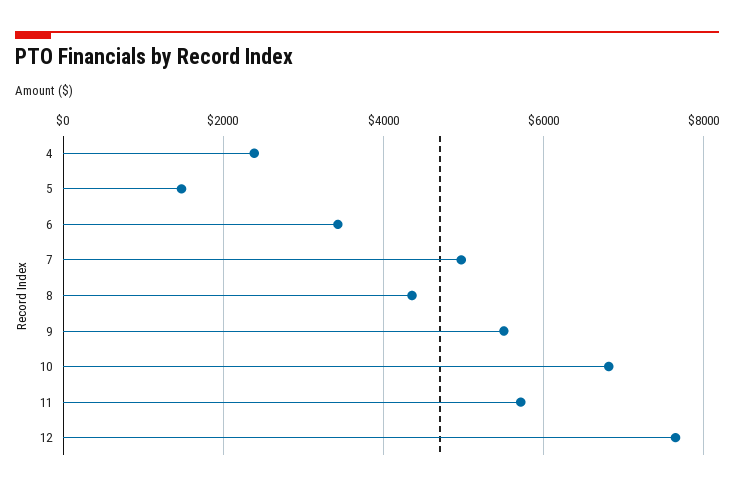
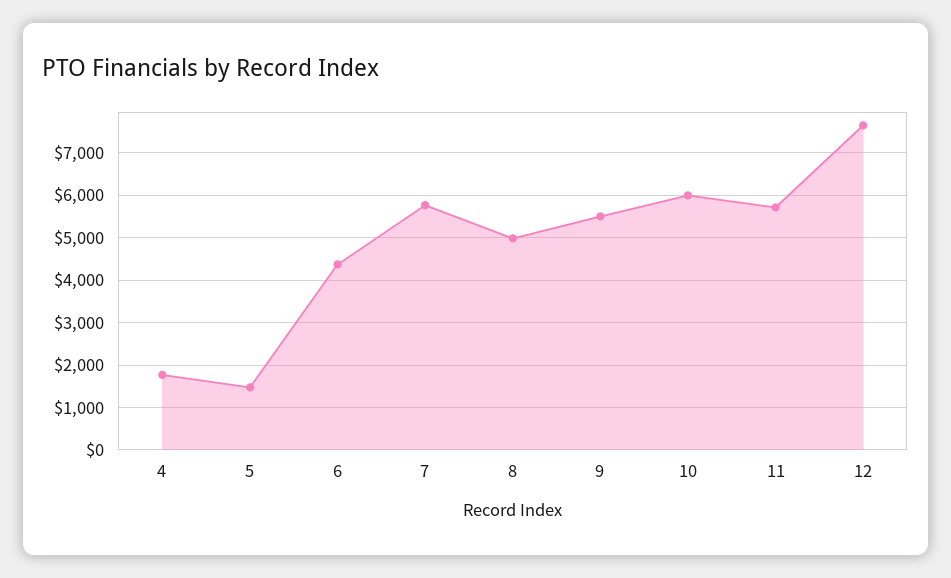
  {
-   "4": 2400,
+   "4": 1800,
    "5": 1400,
-   "6": 3400,
+   "6": 4400,
-   "7": 5000,
+   "7": 5800,
-   "8": 4400,
+   "8": 5000,
    "9": 5600,
-   "10": 6800,
+   "10": 6000,
    "11": 5800,
    "12": 7600
  }

